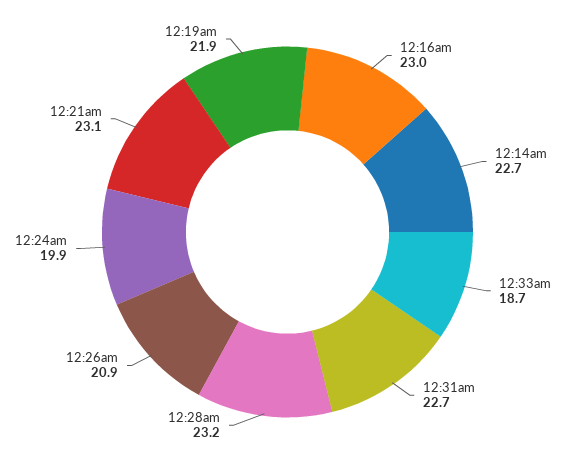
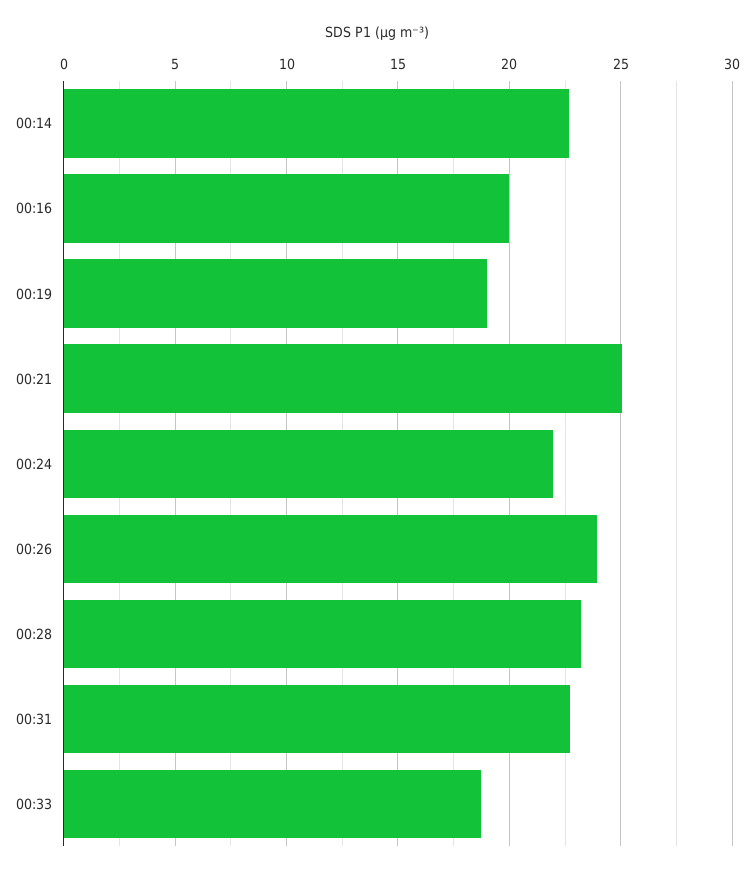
  {
-   "12:16am": 23,
+   "12:16am": 20,
    "12:14am": 22.7,
    "12:33am": 18.7,
    "12:31am": 22.7,
    "12:28am": 23.2,
-   "12:26am": 20.9,
+   "12:26am": 24,
-   "12:24am": 19.9,
+   "12:24am": 22,
-   "12:21am": 23.1,
+   "12:21am": 25,
-   "12:19am": 21.9
+   "12:19am": 19
  }

